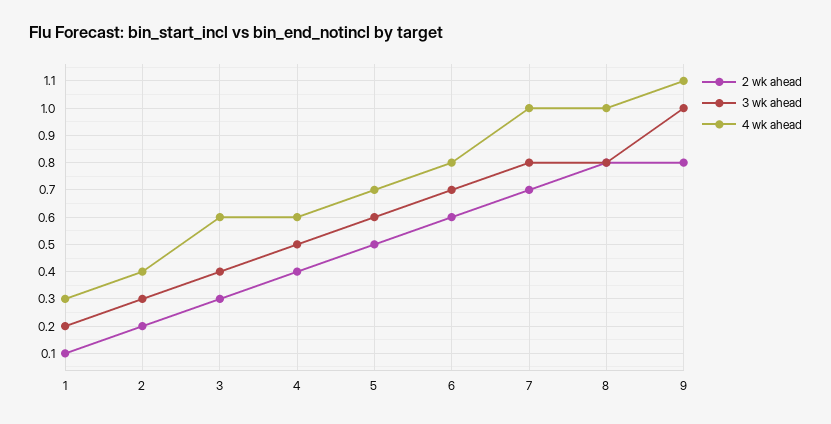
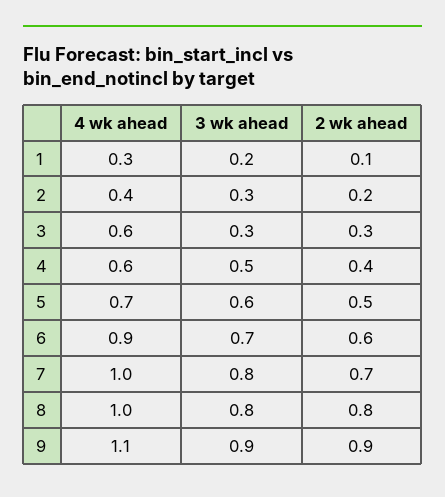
  {
    "2 wk ahead": {
      "1": 0.1,
      "2": 0.2,
      "3": 0.3,
      "4": 0.4,
      "5": 0.5,
      "6": 0.6,
      "7": 0.7,
      "8": 0.8,
-     "9": 0.8
+     "9": 0.9
    },
    "3 wk ahead": {
      "1": 0.2,
      "2": 0.3,
-     "3": 0.4,
+     "3": 0.3,
      "4": 0.5,
      "5": 0.6,
      "6": 0.7,
      "7": 0.8,
      "8": 0.8,
-     "9": 1
+     "9": 0.9
    },
    "4 wk ahead": {
      "1": 0.3,
      "2": 0.4,
      "3": 0.6,
      "4": 0.6,
      "5": 0.7,
-     "6": 0.8,
+     "6": 0.9,
      "7": 1,
      "8": 1,
      "9": 1.1
    }
  }

